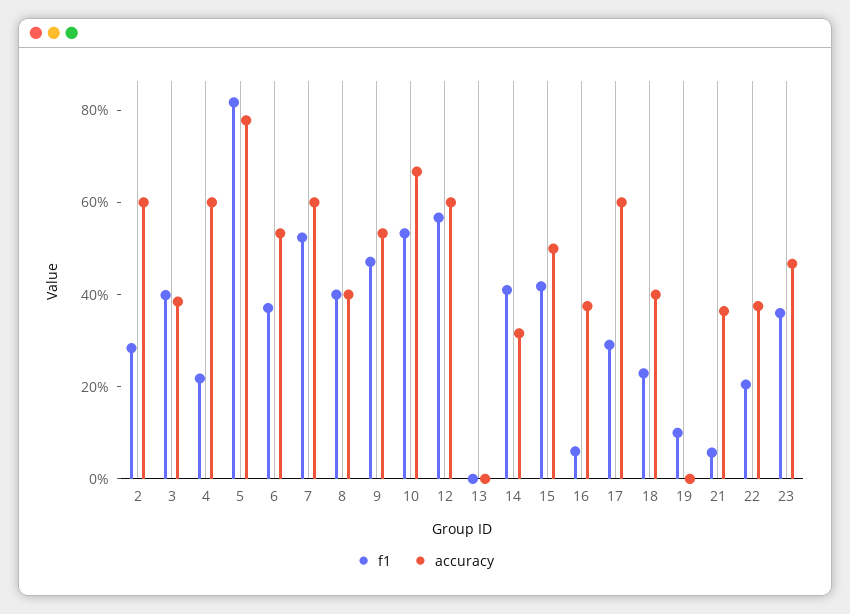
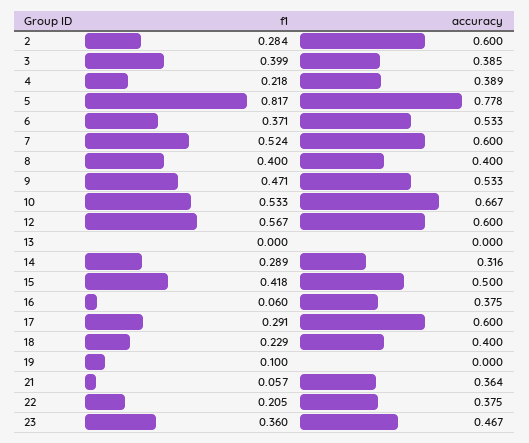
  {
    "f1": {
      "2": 0.284,
      "3": 0.399,
      "4": 0.218,
      "5": 0.817,
      "6": 0.371,
      "7": 0.524,
      "8": 0.4,
      "9": 0.471,
      "10": 0.533,
      "12": 0.567,
      "13": 0,
-     "14": 0.4,
+     "14": 0.289,
      "15": 0.418,
      "16": 0.06,
      "17": 0.291,
      "18": 0.229,
      "19": 0.1,
      "21": 0.057,
      "22": 0.205,
      "23": 0.36
    },
    "accuracy": {
      "2": 0.6,
      "3": 0.385,
-     "4": 0.6,
+     "4": 0.389,
      "5": 0.778,
      "6": 0.533,
      "7": 0.6,
      "8": 0.4,
      "9": 0.533,
      "10": 0.667,
      "12": 0.6,
      "13": 0,
      "14": 0.316,
      "15": 0.5,
      "16": 0.375,
      "17": 0.6,
      "18": 0.4,
      "19": 0,
      "21": 0.364,
      "22": 0.375,
      "23": 0.467
    }
  }

